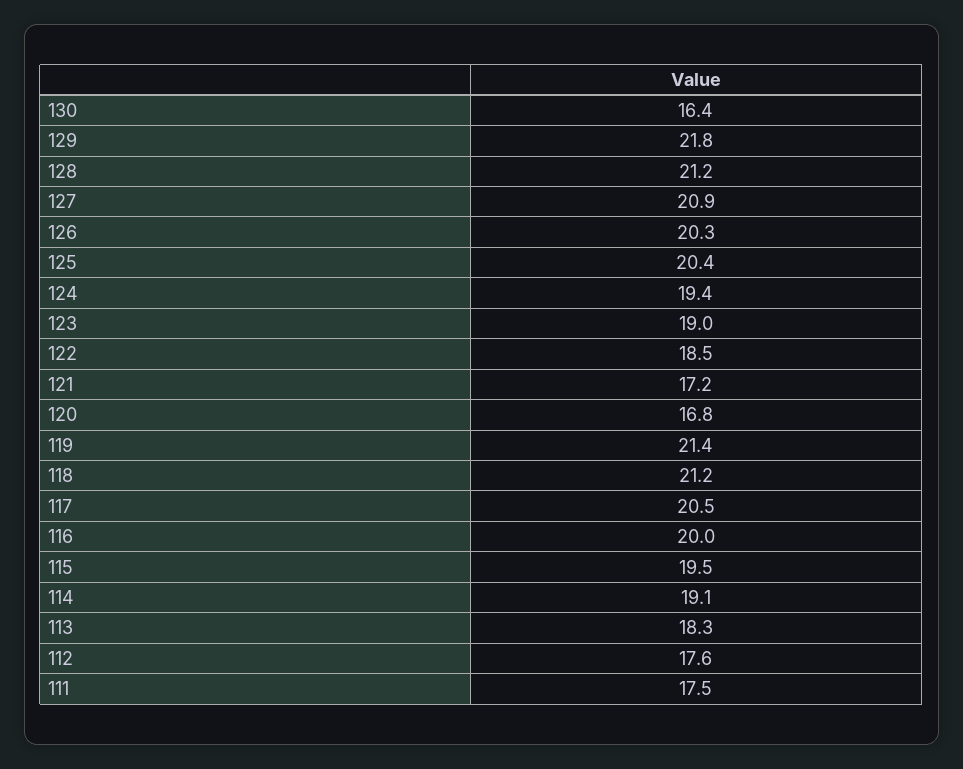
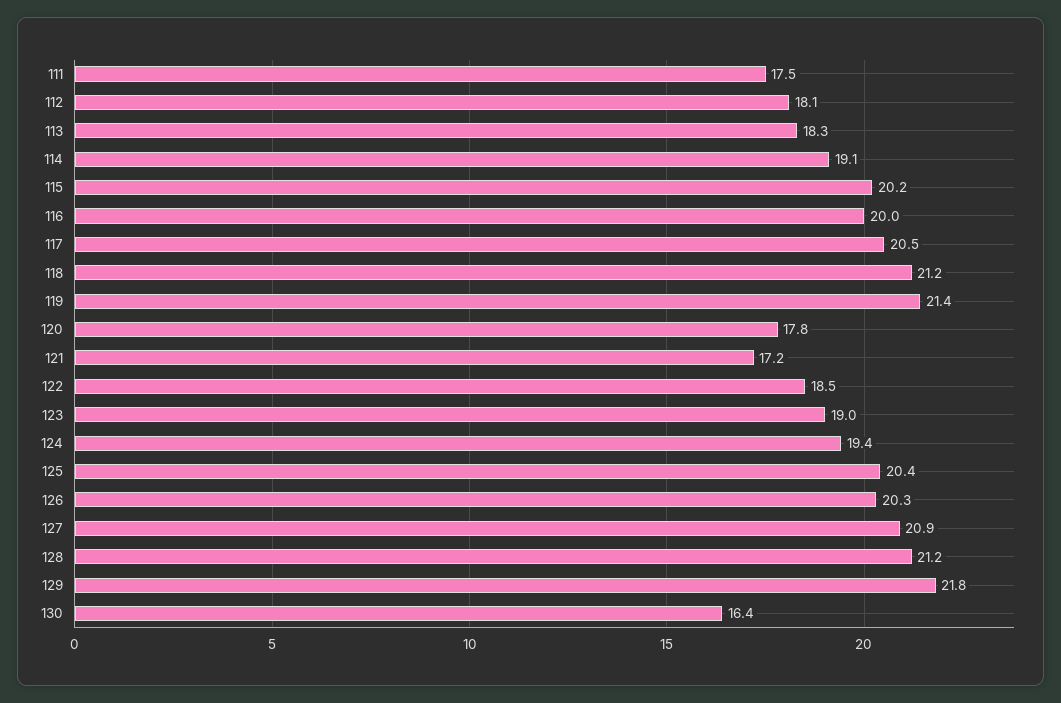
  {
    "130": 16.4,
    "129": 21.8,
    "128": 21.2,
    "127": 20.9,
    "126": 20.3,
    "125": 20.4,
    "124": 19.4,
    "123": 19,
    "122": 18.5,
    "121": 17.2,
-   "120": 16.8,
+   "120": 17.8,
    "119": 21.4,
    "118": 21.2,
    "117": 20.5,
    "116": 20,
-   "115": 19.5,
+   "115": 20.2,
    "114": 19.1,
    "113": 18.3,
-   "112": 17.6,
+   "112": 18.1,
    "111": 17.5
  }

